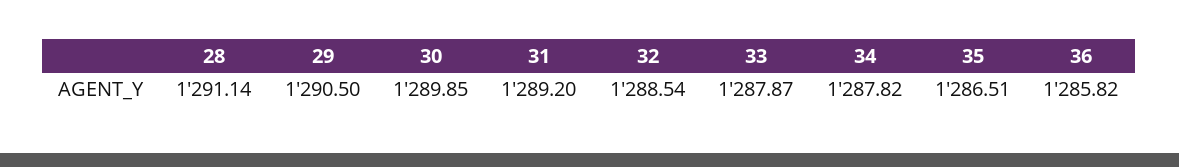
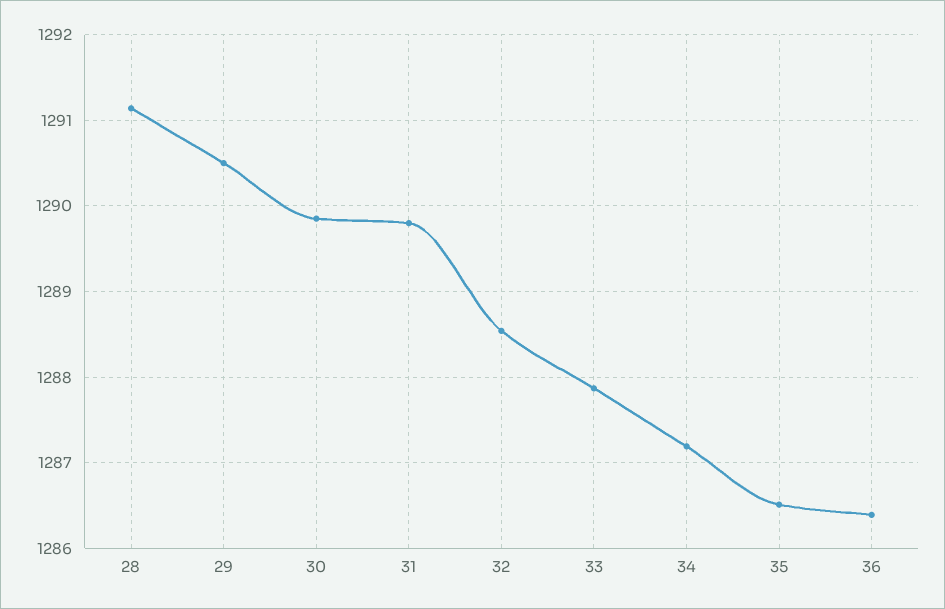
  {
    "28": 1291.14,
    "29": 1290.5,
    "30": 1289.85,
-   "31": 1289.2,
+   "31": 1289.8,
    "32": 1288.54,
    "33": 1287.87,
-   "34": 1287.82,
+   "34": 1287.2,
    "35": 1286.51,
-   "36": 1285.82
+   "36": 1286.4
  }

